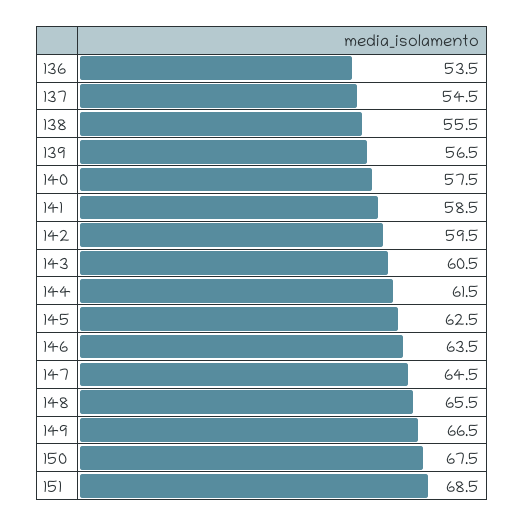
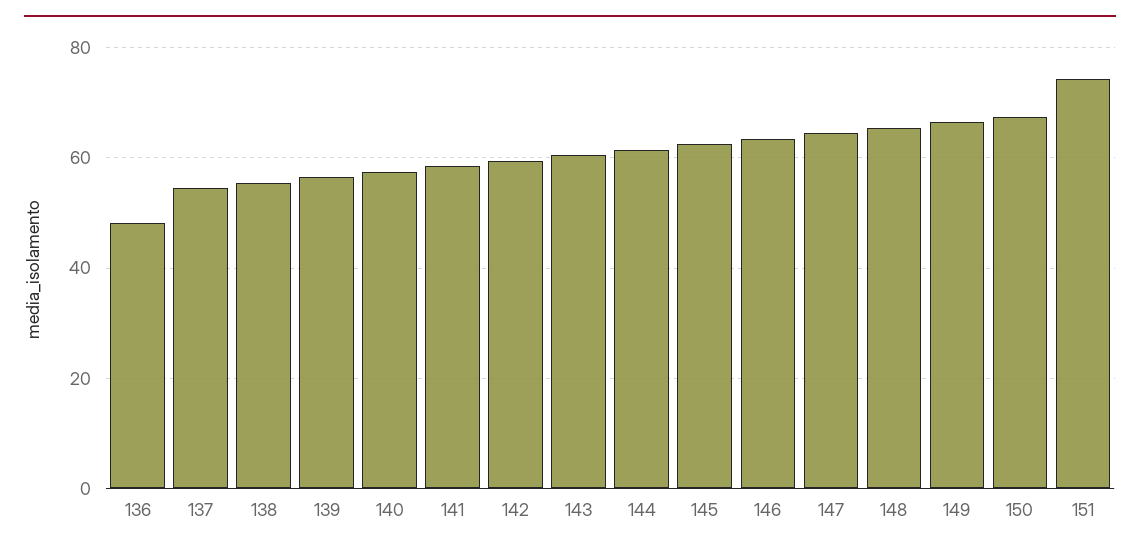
  {
-   "136": 53.5,
+   "136": 48,
    "137": 54.5,
    "138": 55.5,
    "139": 56.5,
    "140": 57.5,
    "141": 58.5,
    "142": 59.5,
    "143": 60.5,
    "144": 61.5,
    "145": 62.5,
    "146": 63.5,
    "147": 64.5,
    "148": 65.5,
    "149": 66.5,
    "150": 67.5,
-   "151": 68.5
+   "151": 74
  }

